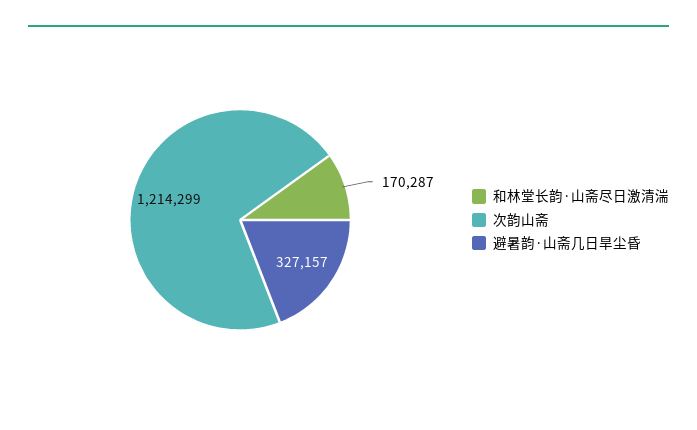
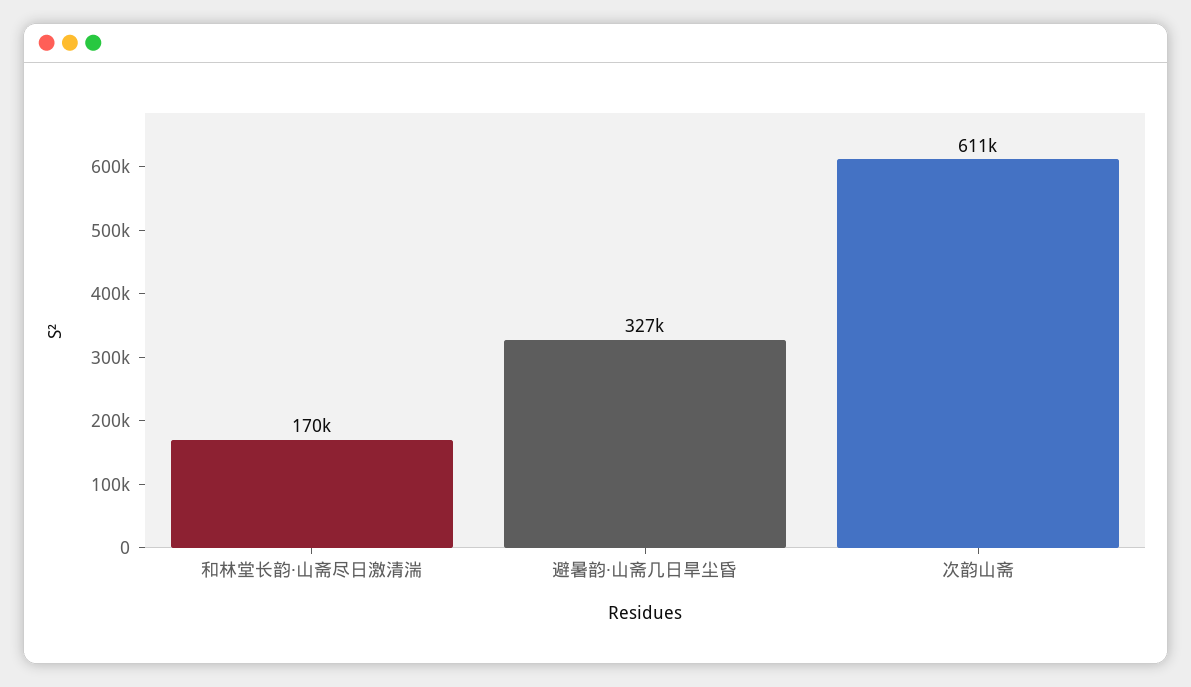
  {
    "和林堂长韵·山斋尽日激清湍": 170287,
-   "次韵山斋": 1214299,
+   "次韵山斋": 611000,
    "避暑韵·山斋几日旱尘昏": 327157
  }

